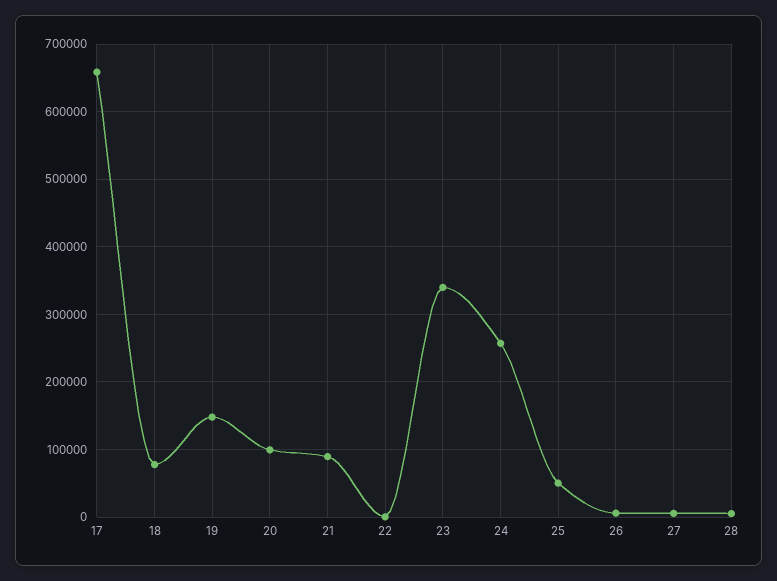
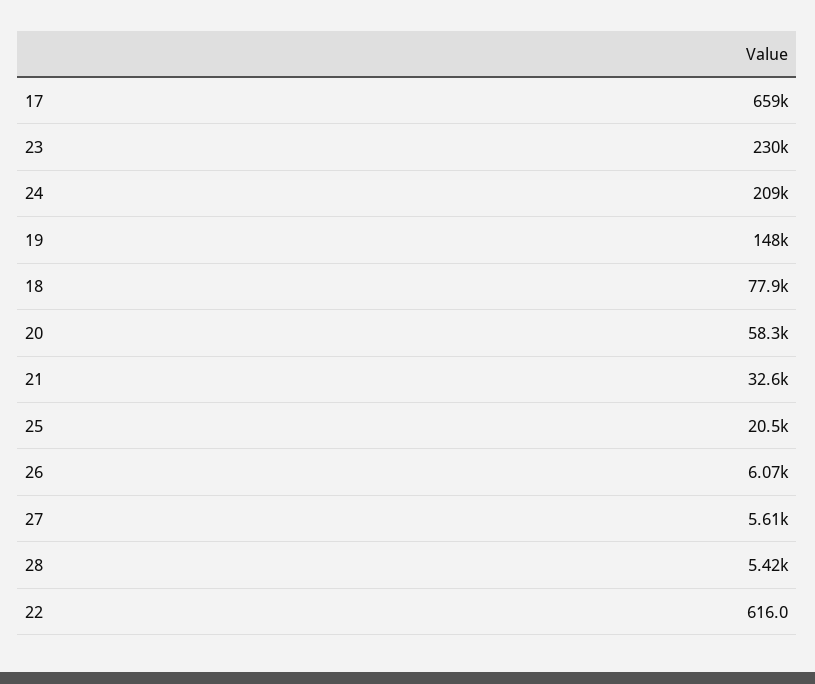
  {
    "17": 659000,
    "18": 77900,
    "19": 148000,
-   "20": 100000,
+   "20": 58300,
-   "21": 90000,
+   "21": 32600,
    "22": 616,
-   "23": 340000,
+   "23": 230000,
-   "24": 260000,
+   "24": 209000,
-   "25": 50000,
+   "25": 20500,
    "26": 6070,
    "27": 5610,
    "28": 5420
  }

